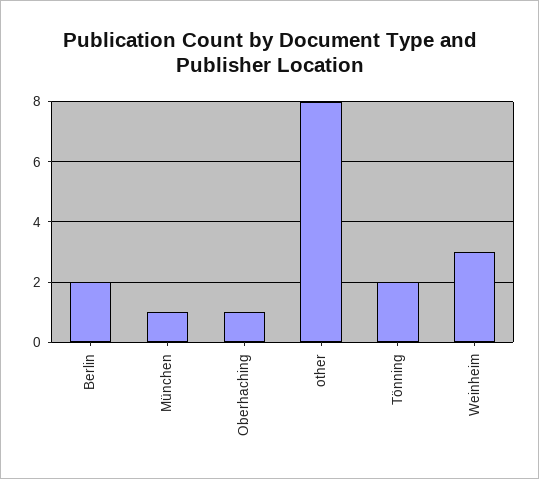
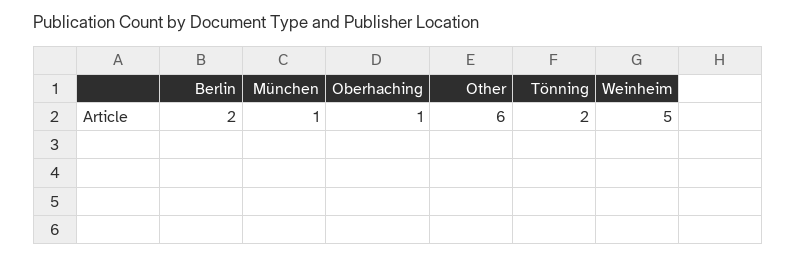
  {
    "Berlin": 2,
    "München": 1,
    "Oberhaching": 1,
-   "other": 8,
+   "other": 6,
    "Tönning": 2,
-   "Weinheim": 3
+   "Weinheim": 5
  }

